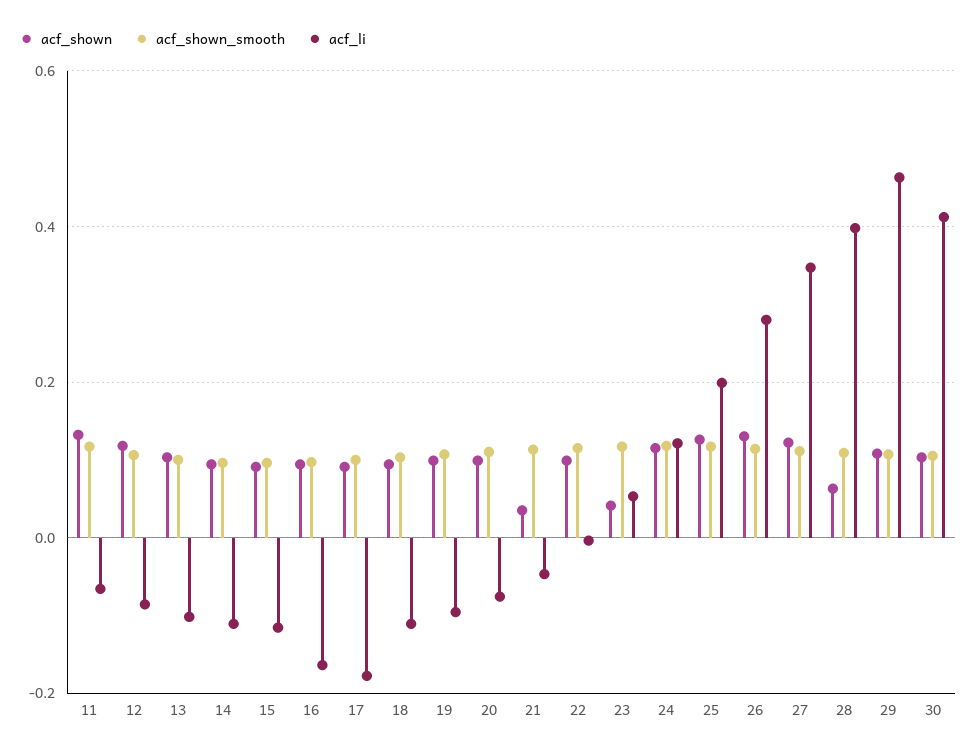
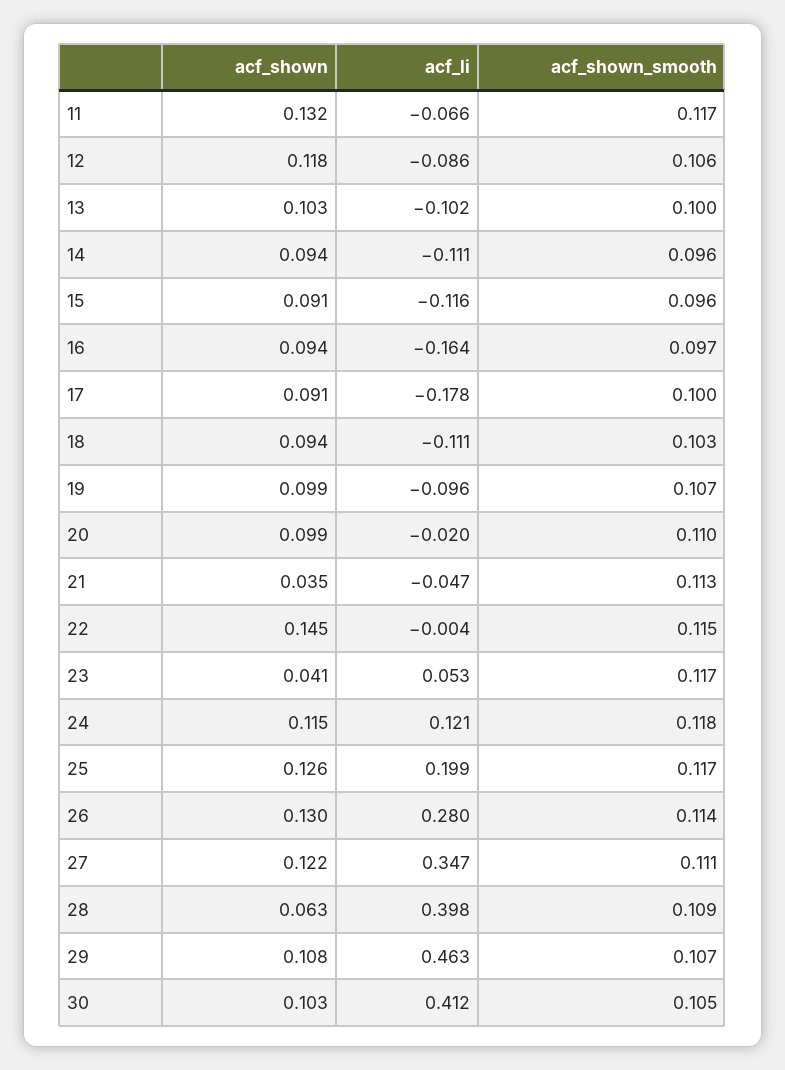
  {
    "acf_shown": {
      "11": 0.132,
      "12": 0.118,
      "13": 0.103,
      "14": 0.094,
      "15": 0.091,
      "16": 0.094,
      "17": 0.091,
      "18": 0.094,
      "19": 0.099,
      "20": 0.099,
      "21": 0.035,
-     "22": 0.1,
+     "22": 0.145,
      "23": 0.041,
      "24": 0.115,
      "25": 0.126,
      "26": 0.13,
      "27": 0.122,
      "28": 0.063,
      "29": 0.108,
      "30": 0.103
    },
    "acf_shown_smooth": {
      "11": 0.117,
      "12": 0.106,
      "13": 0.1,
      "14": 0.096,
      "15": 0.096,
      "16": 0.097,
      "17": 0.1,
      "18": 0.103,
      "19": 0.107,
      "20": 0.11,
      "21": 0.113,
      "22": 0.115,
      "23": 0.117,
      "24": 0.118,
      "25": 0.117,
      "26": 0.114,
      "27": 0.111,
      "28": 0.109,
      "29": 0.107,
      "30": 0.105
    },
    "acf_li": {
      "11": -0.066,
      "12": -0.086,
      "13": -0.102,
      "14": -0.111,
      "15": -0.116,
      "16": -0.164,
      "17": -0.178,
      "18": -0.111,
      "19": -0.096,
-     "20": -0.08,
+     "20": -0.02,
      "21": -0.047,
      "22": -0.004,
      "23": 0.053,
      "24": 0.121,
      "25": 0.199,
      "26": 0.28,
      "27": 0.347,
      "28": 0.398,
      "29": 0.463,
      "30": 0.412
    }
  }

